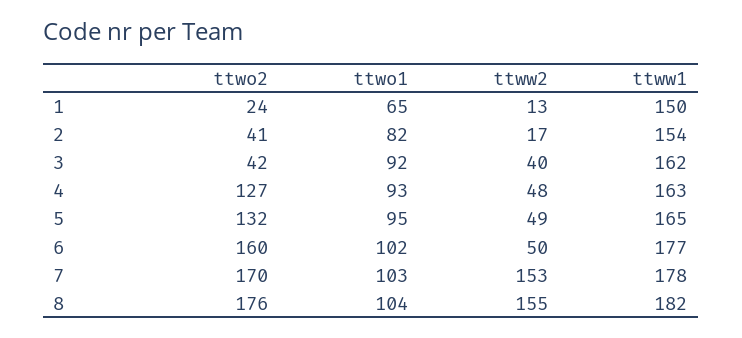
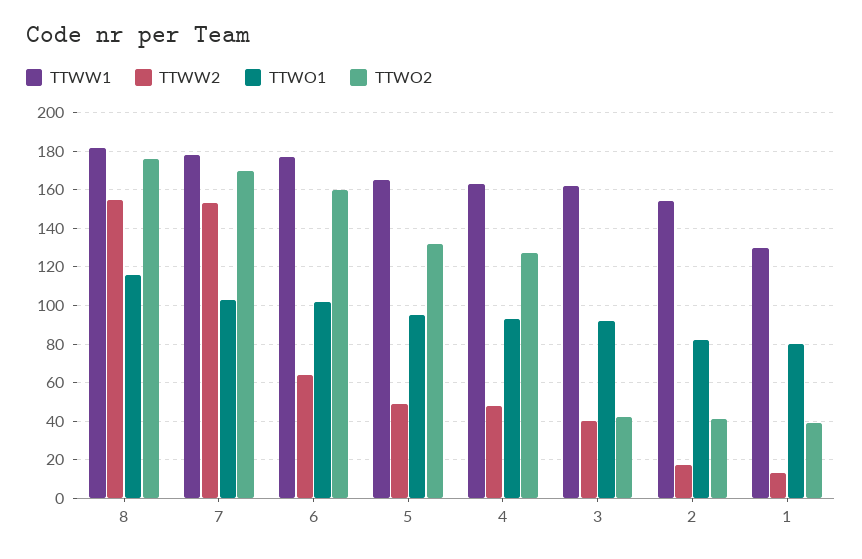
  {
    "ttwo2": {
-     "1": 24,
+     "1": 40,
      "2": 41,
      "3": 42,
      "4": 127,
      "5": 132,
      "6": 160,
      "7": 170,
      "8": 176
    },
    "ttwo1": {
-     "1": 65,
+     "1": 80,
      "2": 82,
      "3": 92,
      "4": 93,
      "5": 95,
      "6": 102,
      "7": 103,
-     "8": 104
+     "8": 115
    },
    "ttww2": {
      "1": 13,
      "2": 17,
      "3": 40,
      "4": 48,
      "5": 49,
-     "6": 50,
+     "6": 65,
      "7": 153,
      "8": 155
    },
    "ttww1": {
-     "1": 150,
+     "1": 130,
      "2": 154,
      "3": 162,
      "4": 163,
      "5": 165,
      "6": 177,
      "7": 178,
      "8": 182
    }
  }

